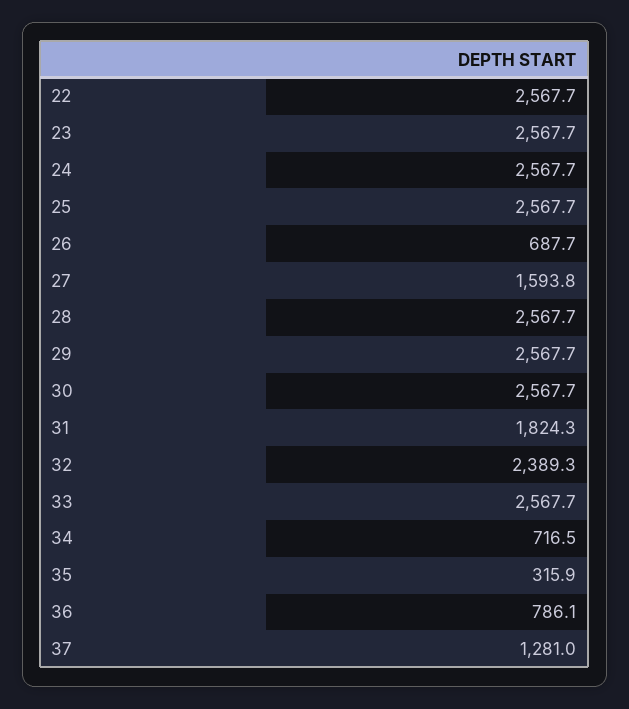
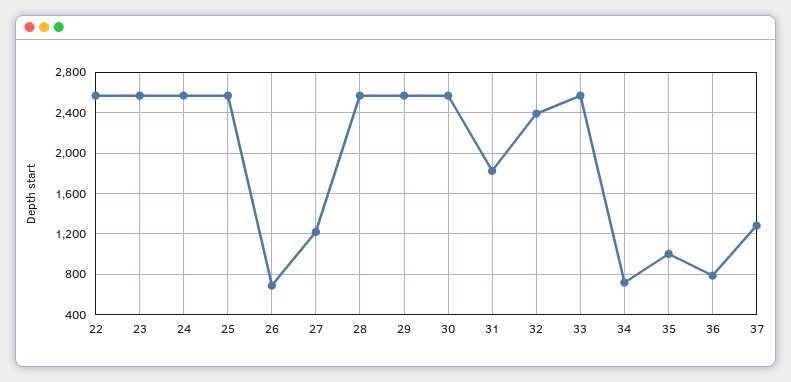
  {
    "22": 2567.7,
    "23": 2567.7,
    "24": 2567.7,
    "25": 2567.7,
    "26": 687.7,
-   "27": 1593.8,
+   "27": 1200,
    "28": 2567.7,
    "29": 2567.7,
    "30": 2567.7,
    "31": 1824.3,
    "32": 2389.3,
    "33": 2567.7,
    "34": 716.5,
-   "35": 315.9,
+   "35": 1000,
    "36": 786.1,
    "37": 1281
  }

